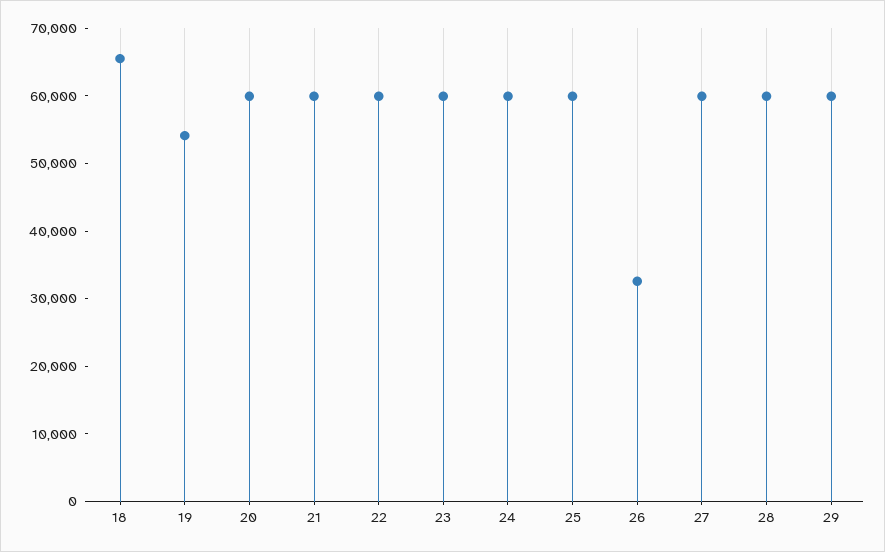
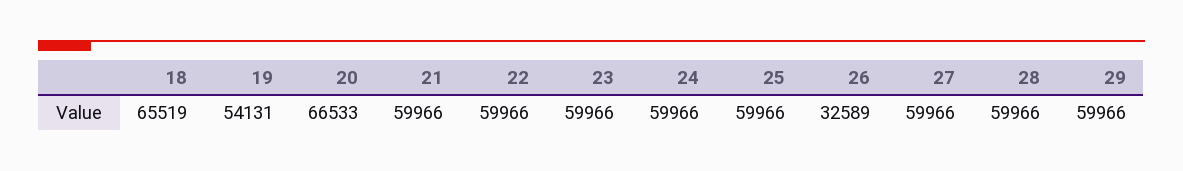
  {
    "18": 65519,
    "19": 54131,
-   "20": 60000,
+   "20": 66533,
    "21": 59966,
    "22": 59966,
    "23": 59966,
    "24": 59966,
    "25": 59966,
    "26": 32589,
    "27": 59966,
    "28": 59966,
    "29": 59966
  }

